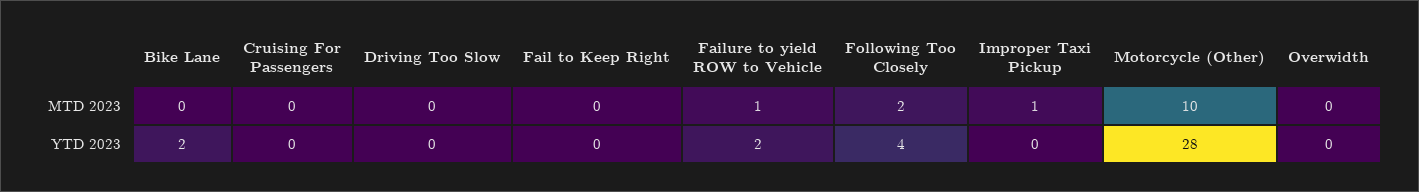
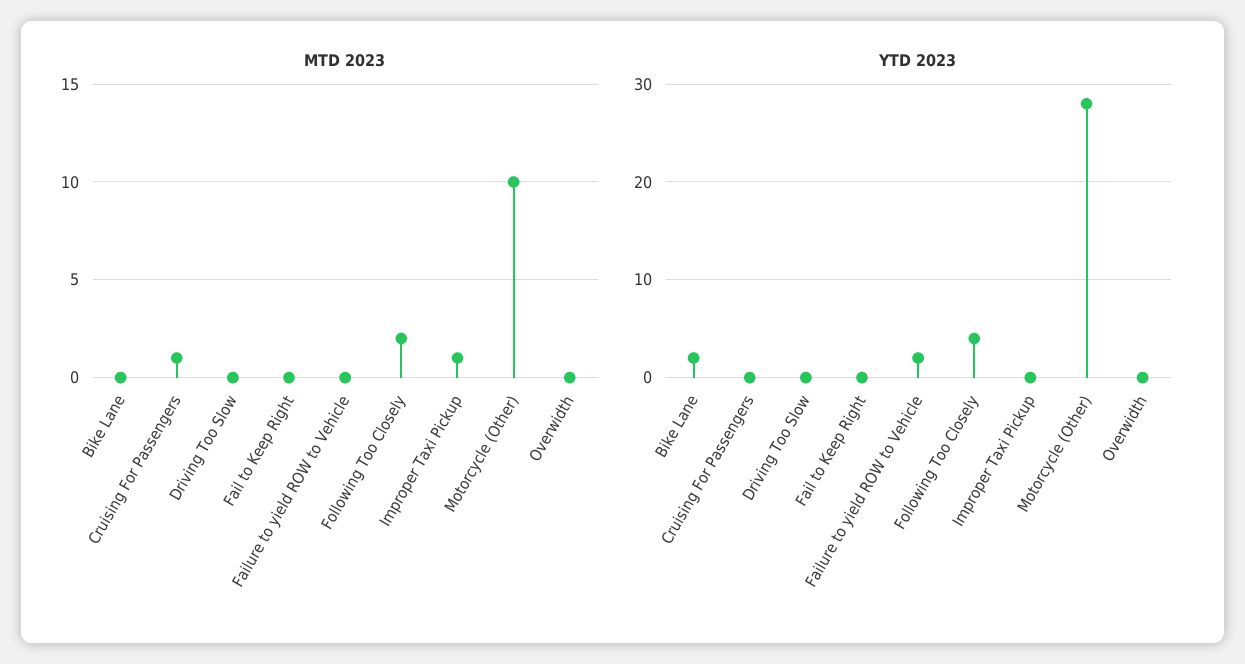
  {
    "MTD 2023": {
      "Bike Lane": 0,
-     "Cruising For Passengers": 0,
+     "Cruising For Passengers": 1,
      "Driving Too Slow": 0,
      "Fail to Keep Right": 0,
-     "Failure to yield ROW to Vehicle": 1,
+     "Failure to yield ROW to Vehicle": 0,
      "Following Too Closely": 2,
      "Improper Taxi Pickup": 1,
      "Motorcycle (Other)": 10,
      "Overwidth": 0
    },
    "YTD 2023": {
      "Bike Lane": 2,
      "Cruising For Passengers": 0,
      "Driving Too Slow": 0,
      "Fail to Keep Right": 0,
      "Failure to yield ROW to Vehicle": 2,
      "Following Too Closely": 4,
      "Improper Taxi Pickup": 0,
      "Motorcycle (Other)": 28,
      "Overwidth": 0
    }
  }

